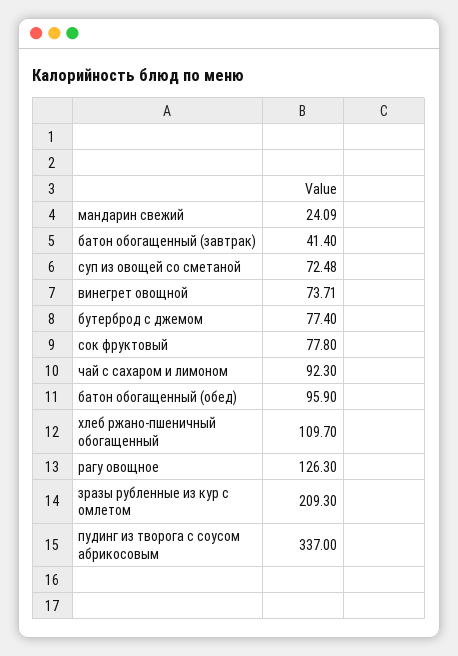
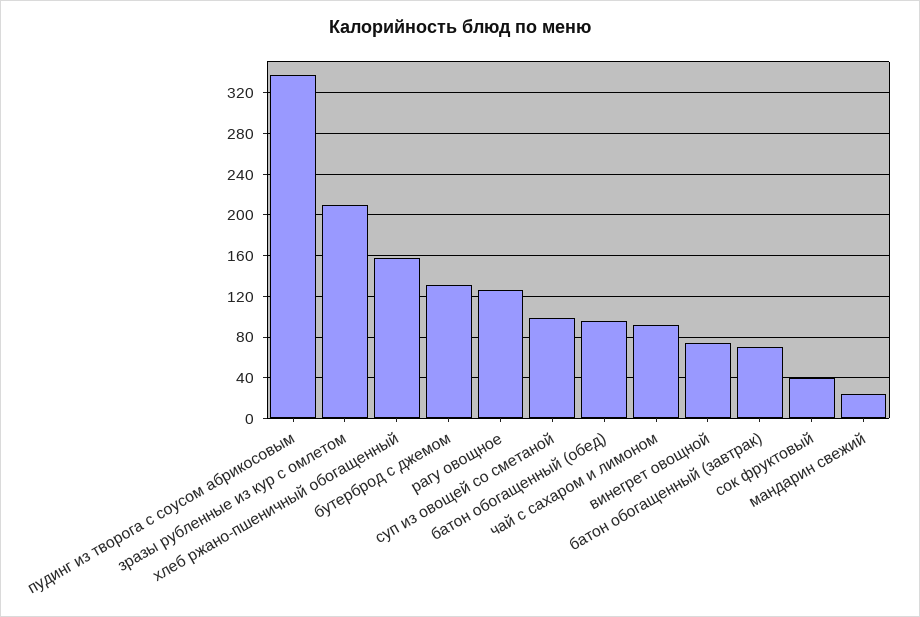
  {
    "мандарин свежий": 24.09,
-   "батон обогащенный (завтрак)": 41.4,
+   "батон обогащенный (завтрак)": 70,
-   "суп из овощей со сметаной": 72.48,
+   "суп из овощей со сметаной": 100,
    "винегрет овощной": 73.71,
-   "бутерброд с джемом": 77.4,
+   "бутерброд с джемом": 130,
-   "сок фруктовый": 77.8,
+   "сок фруктовый": 40,
    "чай с сахаром и лимоном": 92.3,
    "батон обогащенный (обед)": 95.9,
-   "хлеб ржано-пшеничный обогащенный": 109.7,
+   "хлеб ржано-пшеничный обогащенный": 160,
    "рагу овощное": 126.3,
    "зразы рубленные из кур с омлетом": 209.3,
    "пудинг из творога с соусом абрикосовым": 337
  }

